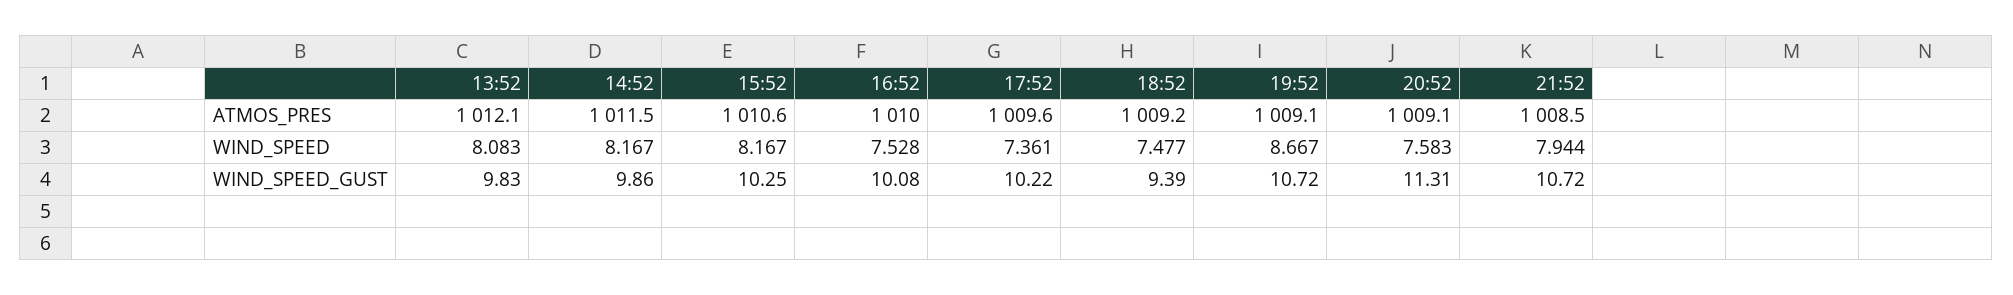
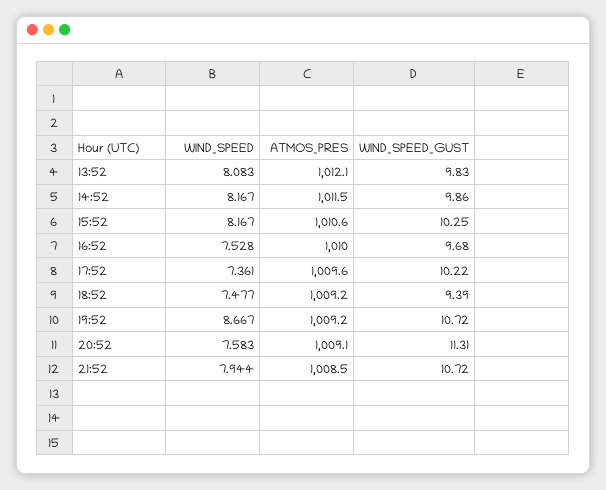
  {
    "13:52": {
      "ATMOS_PRES": 1012.1,
      "WIND_SPEED": 8.083,
      "WIND_SPEED_GUST": 9.83
    },
    "14:52": {
      "ATMOS_PRES": 1011.5,
      "WIND_SPEED": 8.167,
      "WIND_SPEED_GUST": 9.86
    },
    "15:52": {
      "ATMOS_PRES": 1010.6,
      "WIND_SPEED": 8.167,
      "WIND_SPEED_GUST": 10.25
    },
    "16:52": {
      "ATMOS_PRES": 1010,
      "WIND_SPEED": 7.528,
-     "WIND_SPEED_GUST": 10.08
+     "WIND_SPEED_GUST": 9.68
    },
    "17:52": {
      "ATMOS_PRES": 1009.6,
      "WIND_SPEED": 7.361,
      "WIND_SPEED_GUST": 10.22
    },
    "18:52": {
      "ATMOS_PRES": 1009.2,
      "WIND_SPEED": 7.477,
      "WIND_SPEED_GUST": 9.39
    },
    "19:52": {
-     "ATMOS_PRES": 1009.1,
+     "ATMOS_PRES": 1009.2,
      "WIND_SPEED": 8.667,
      "WIND_SPEED_GUST": 10.72
    },
    "20:52": {
      "ATMOS_PRES": 1009.1,
      "WIND_SPEED": 7.583,
      "WIND_SPEED_GUST": 11.31
    },
    "21:52": {
      "ATMOS_PRES": 1008.5,
      "WIND_SPEED": 7.944,
      "WIND_SPEED_GUST": 10.72
    }
  }

